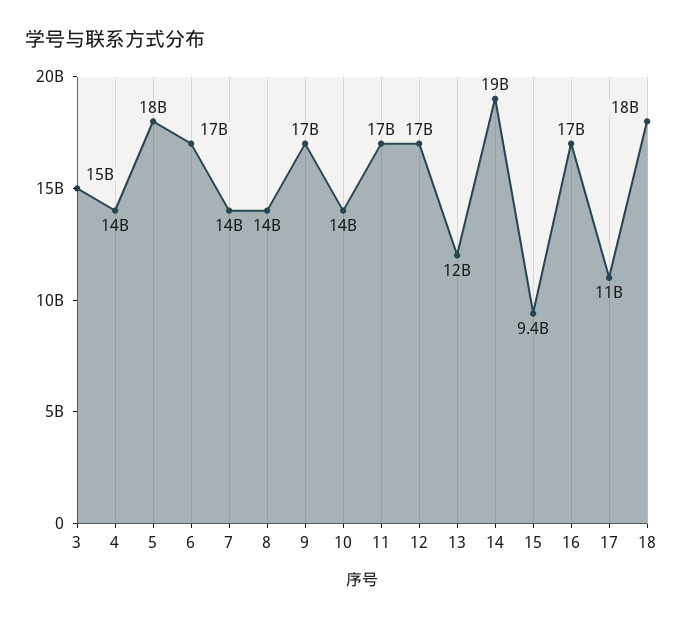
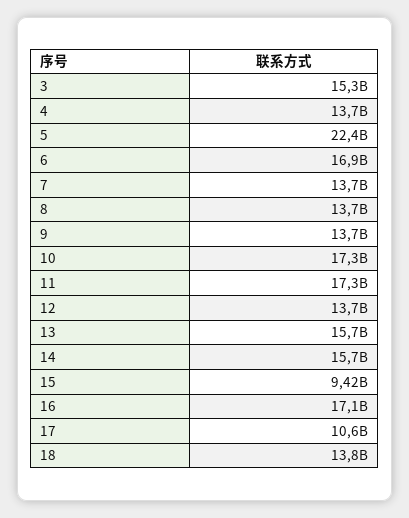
  {
    "3": 15300000000,
    "4": 13700000000,
-   "5": 18000000000,
+   "5": 22400000000,
    "6": 16900000000,
    "7": 13700000000,
    "8": 13700000000,
-   "9": 17000000000,
+   "9": 13700000000,
-   "10": 14000000000,
+   "10": 17300000000,
    "11": 17300000000,
-   "12": 17000000000,
+   "12": 13700000000,
-   "13": 12000000000,
+   "13": 15700000000,
-   "14": 19000000000,
+   "14": 15700000000,
    "15": 9420000000,
    "16": 17100000000,
    "17": 10600000000,
-   "18": 18000000000
+   "18": 13800000000
  }

